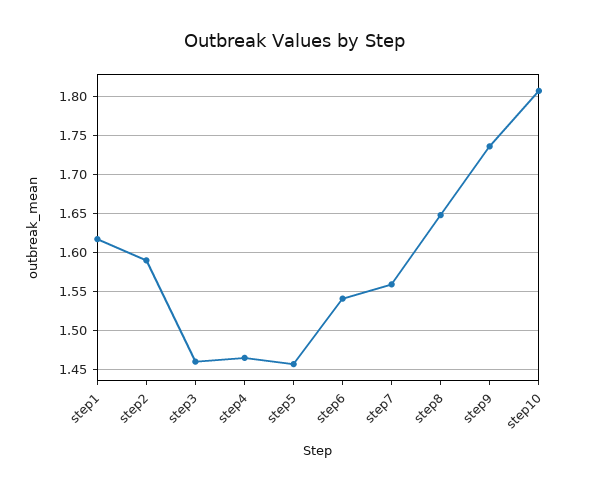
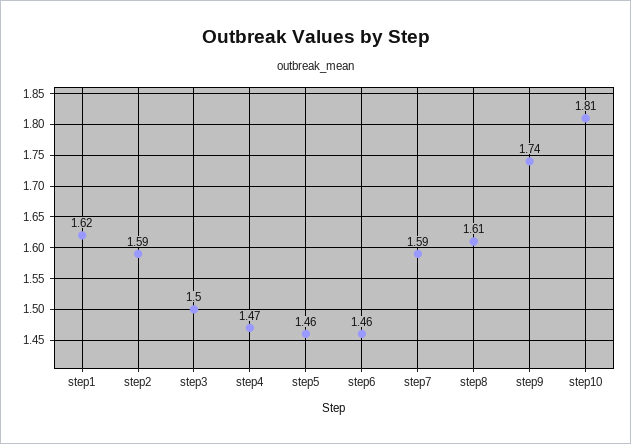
  {
    "step1": 1.62,
    "step2": 1.59,
-   "step3": 1.46,
+   "step3": 1.5,
    "step4": 1.47,
    "step5": 1.46,
-   "step6": 1.54,
+   "step6": 1.46,
-   "step7": 1.56,
+   "step7": 1.59,
-   "step8": 1.65,
+   "step8": 1.61,
    "step9": 1.74,
    "step10": 1.81
  }

